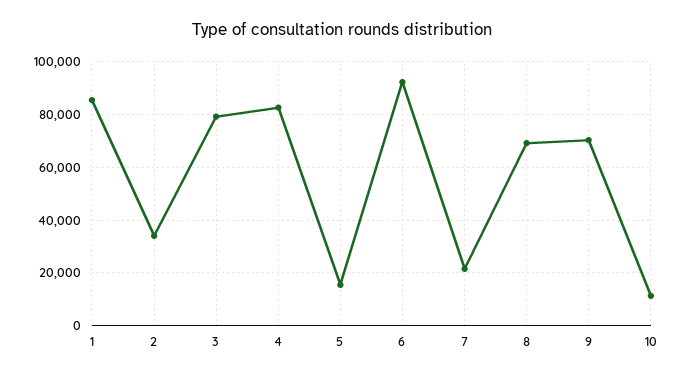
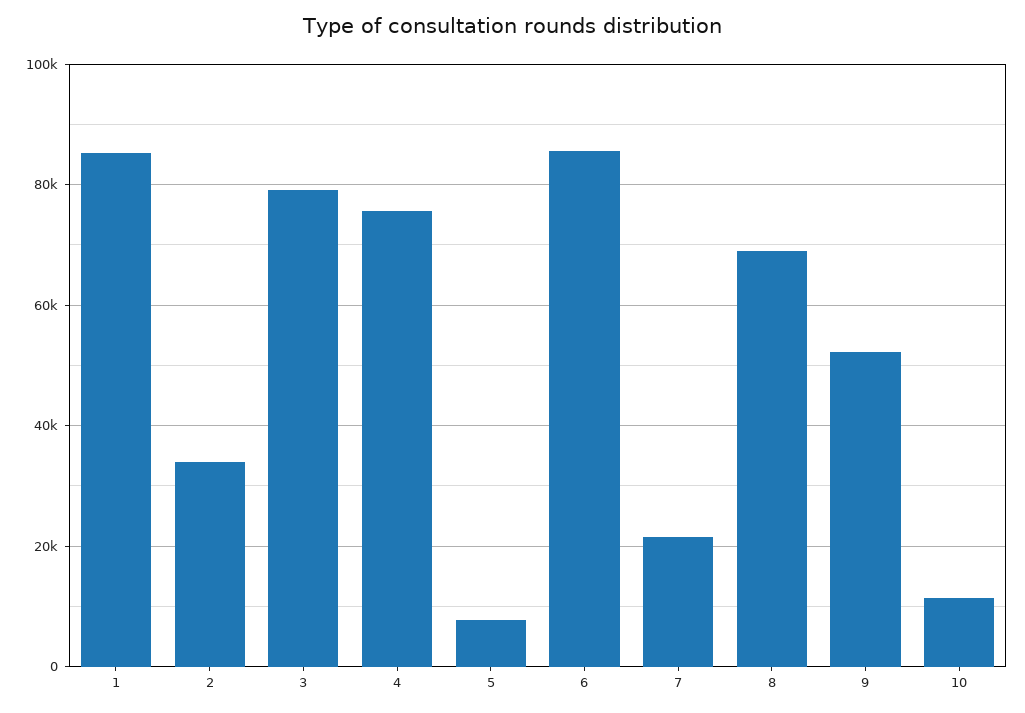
  {
    "1": 86000,
    "2": 34000,
    "3": 80000,
-   "4": 82500,
+   "4": 76000,
-   "5": 15000,
+   "5": 8000,
-   "6": 92500,
+   "6": 86000,
    "7": 22000,
    "8": 70000,
-   "9": 70000,
+   "9": 52000,
    "10": 12000
  }

